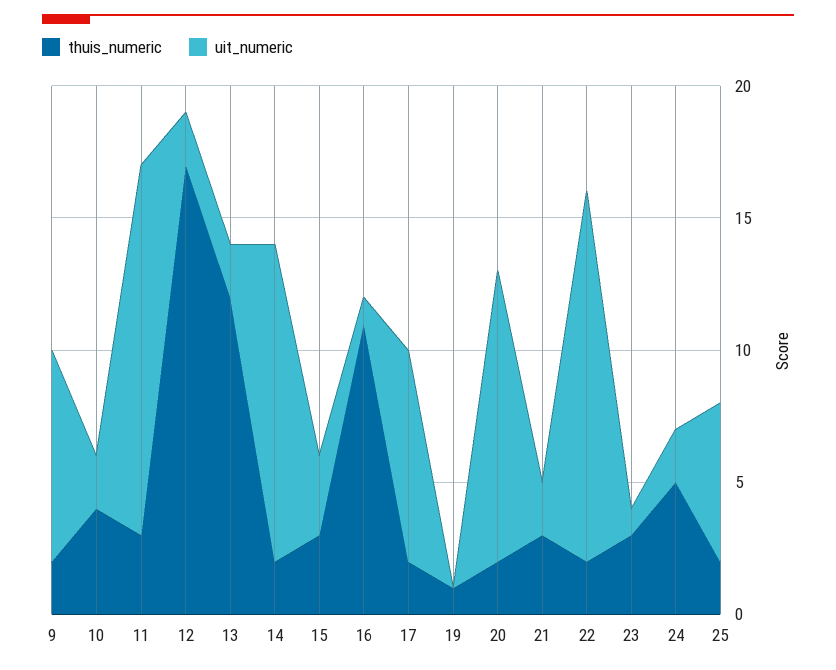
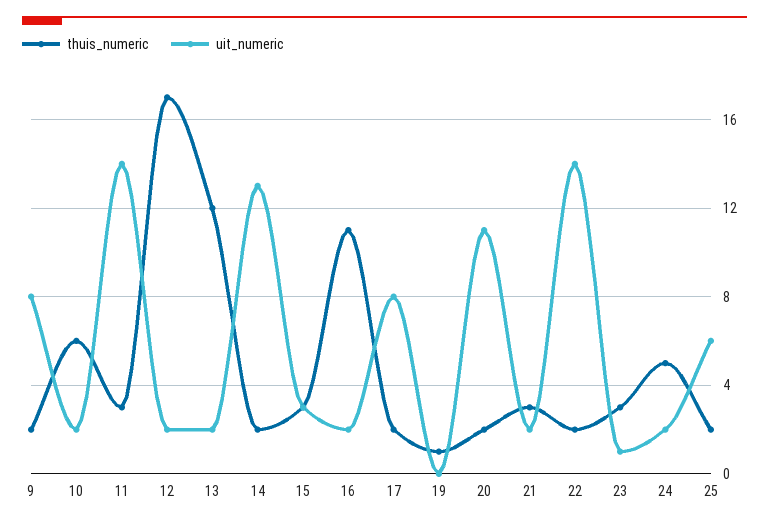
  {
    "thuis_numeric": {
      "9": 2,
-     "10": 4,
+     "10": 6,
      "11": 3,
      "12": 17,
      "13": 12,
      "14": 2,
      "15": 3,
      "16": 11,
      "17": 2,
      "19": 1,
      "20": 2,
      "21": 3,
      "22": 2,
      "23": 3,
      "24": 5,
      "25": 2
    },
    "uit_numeric": {
      "9": 8,
      "10": 2,
      "11": 14,
      "12": 2,
      "13": 2,
-     "14": 12,
+     "14": 13,
      "15": 3,
-     "16": 1,
+     "16": 2,
      "17": 8,
      "19": 0,
      "20": 11,
      "21": 2,
      "22": 14,
      "23": 1,
      "24": 2,
      "25": 6
    }
  }

